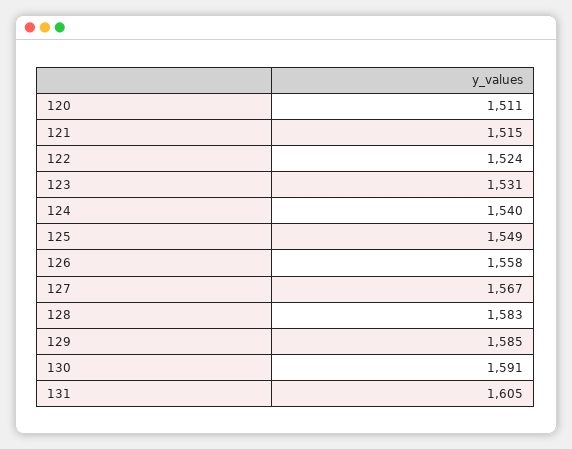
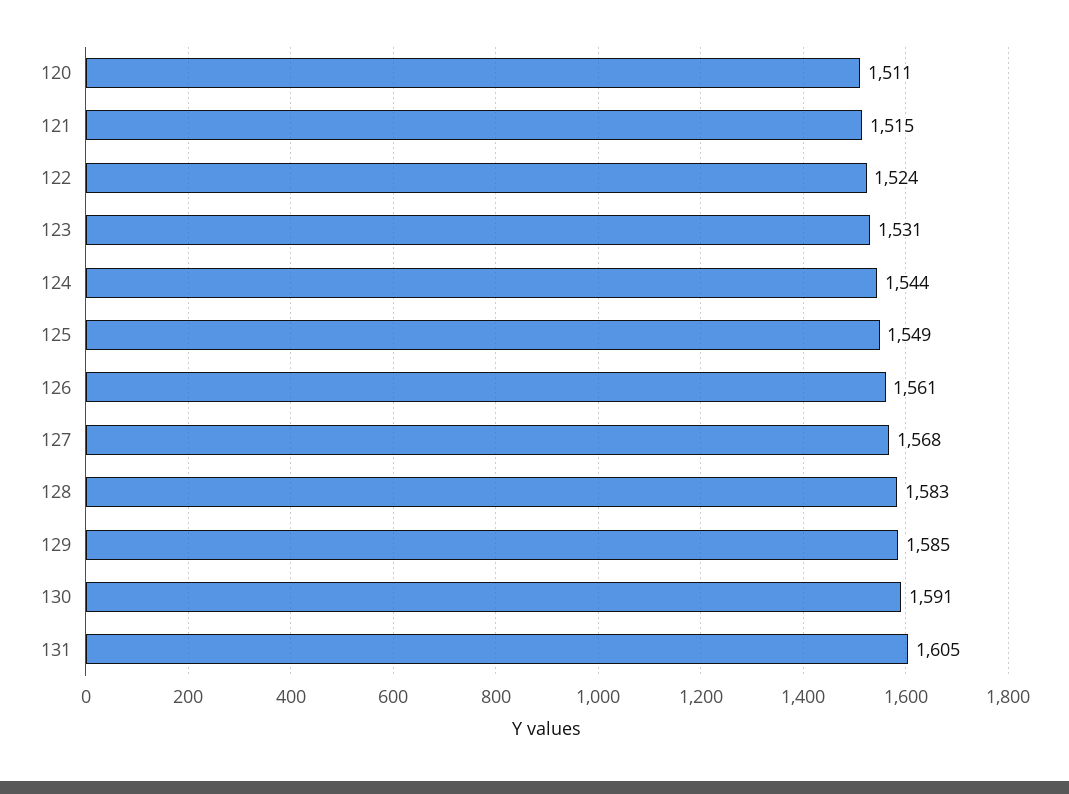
  {
    "120": 1511,
    "121": 1515,
    "122": 1524,
    "123": 1531,
-   "124": 1540,
+   "124": 1544,
    "125": 1549,
-   "126": 1558,
+   "126": 1561,
-   "127": 1567,
+   "127": 1568,
    "128": 1583,
    "129": 1585,
    "130": 1591,
    "131": 1605
  }

